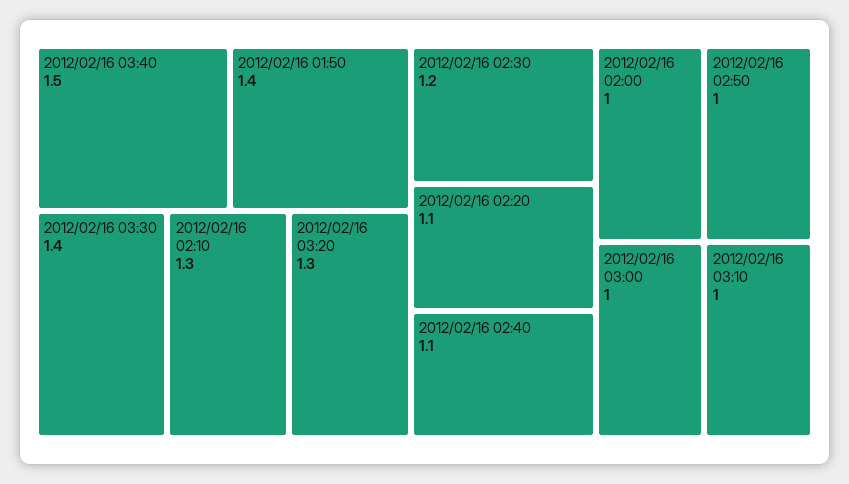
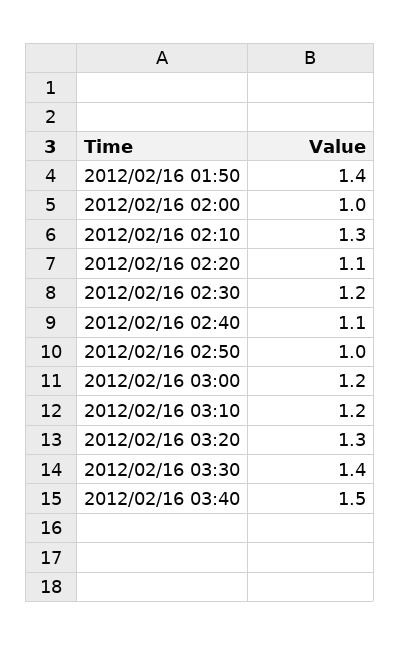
  {
    "2012/02/16 03:40": 1.5,
    "2012/02/16 01:50": 1.4,
    "2012/02/16 03:30": 1.4,
    "2012/02/16 02:10": 1.3,
    "2012/02/16 03:20": 1.3,
    "2012/02/16 02:30": 1.2,
    "2012/02/16 02:20": 1.1,
    "2012/02/16 02:40": 1.1,
    "2012/02/16 02:00": 1,
    "2012/02/16 02:50": 1,
-   "2012/02/16 03:00": 1,
+   "2012/02/16 03:00": 1.2,
-   "2012/02/16 03:10": 1
+   "2012/02/16 03:10": 1.2
  }

